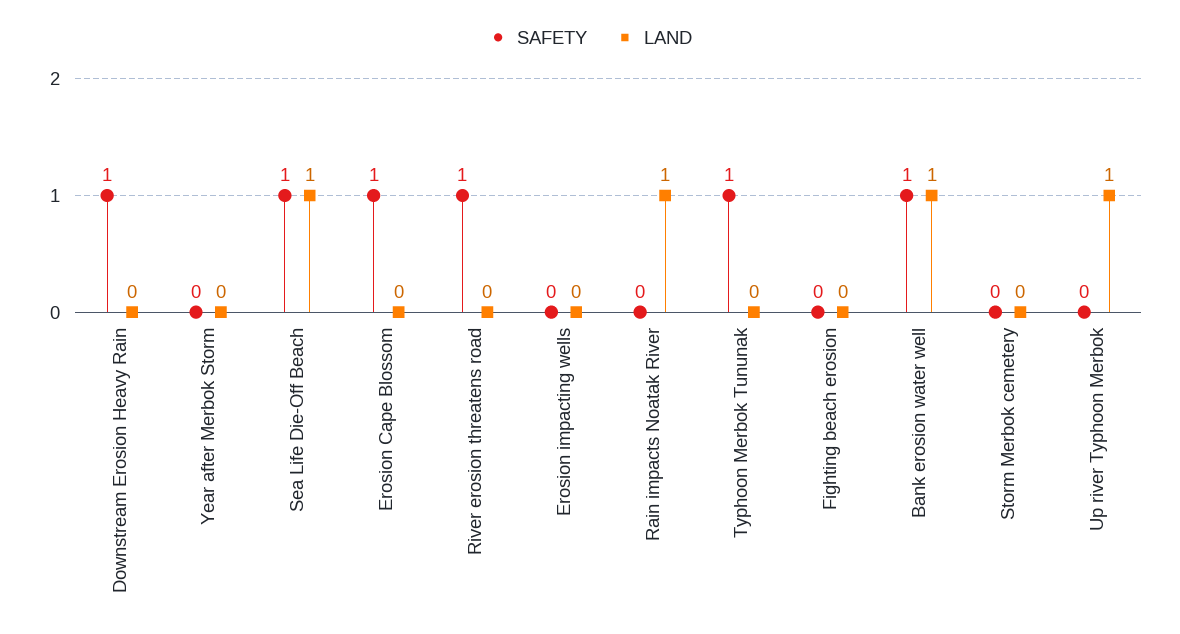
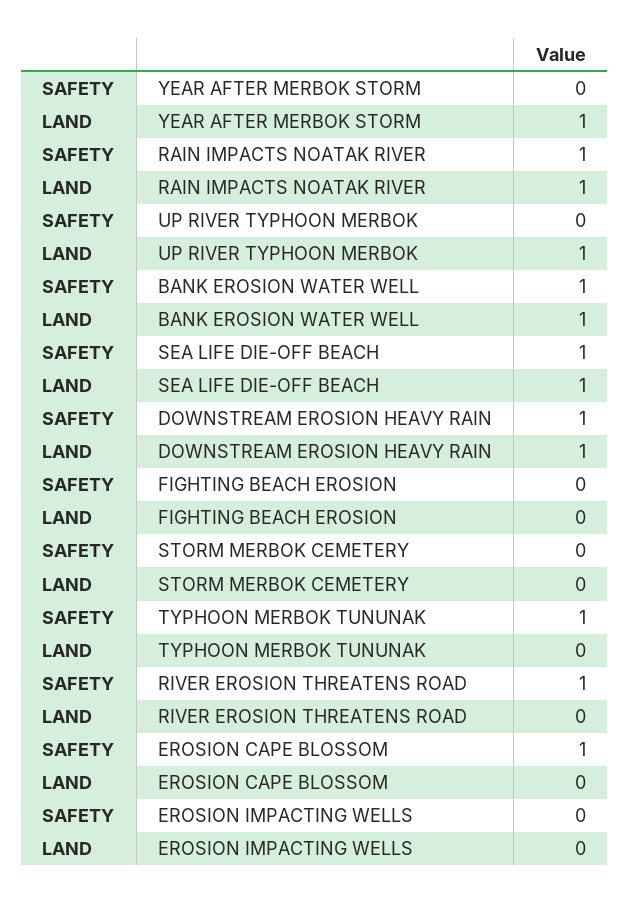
  {
    "SAFETY": {
      "Downstream Erosion Heavy Rain": 1,
      "Year after Merbok Storm": 0,
      "Sea Life Die-Off Beach": 1,
      "Erosion Cape Blossom": 1,
      "River erosion threatens road": 1,
      "Erosion impacting wells": 0,
-     "Rain impacts Noatak River": 0,
+     "Rain impacts Noatak River": 1,
      "Typhoon Merbok Tununak": 1,
      "Fighting beach erosion": 0,
      "Bank erosion water well": 1,
      "Storm Merbok cemetery": 0,
      "Up river Typhoon Merbok": 0
    },
    "LAND": {
-     "Downstream Erosion Heavy Rain": 0,
+     "Downstream Erosion Heavy Rain": 1,
-     "Year after Merbok Storm": 0,
+     "Year after Merbok Storm": 1,
      "Sea Life Die-Off Beach": 1,
      "Erosion Cape Blossom": 0,
      "River erosion threatens road": 0,
      "Erosion impacting wells": 0,
      "Rain impacts Noatak River": 1,
      "Typhoon Merbok Tununak": 0,
      "Fighting beach erosion": 0,
      "Bank erosion water well": 1,
      "Storm Merbok cemetery": 0,
      "Up river Typhoon Merbok": 1
    }
  }

